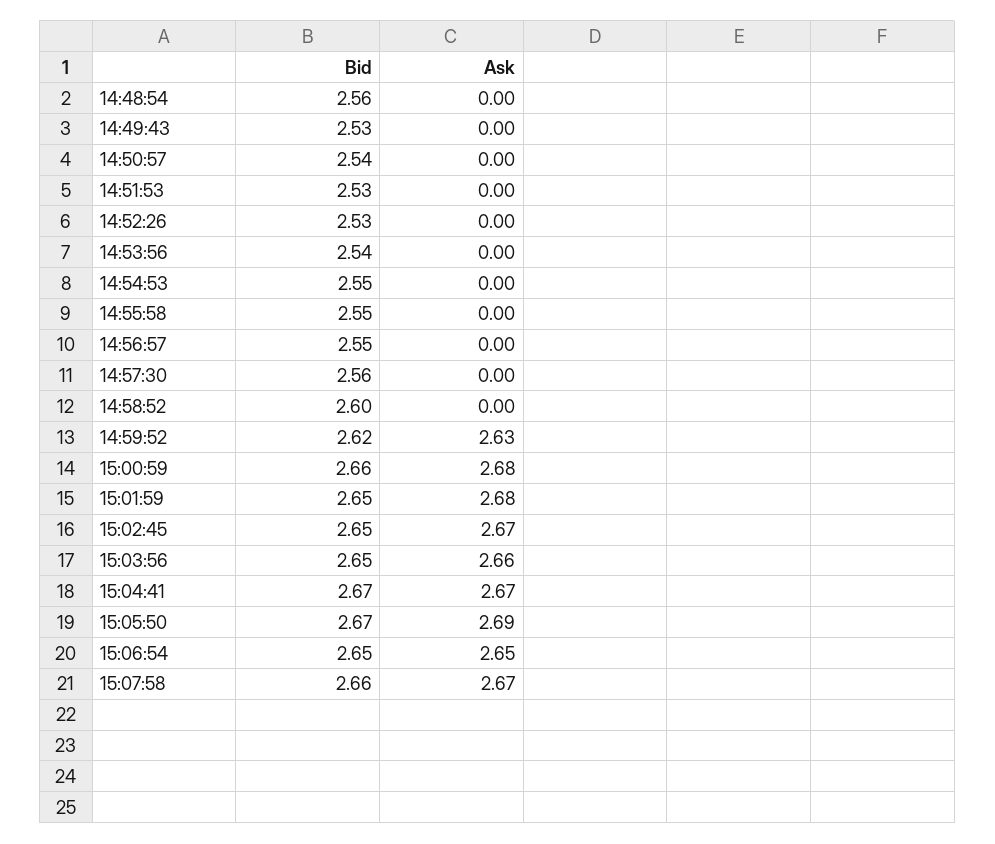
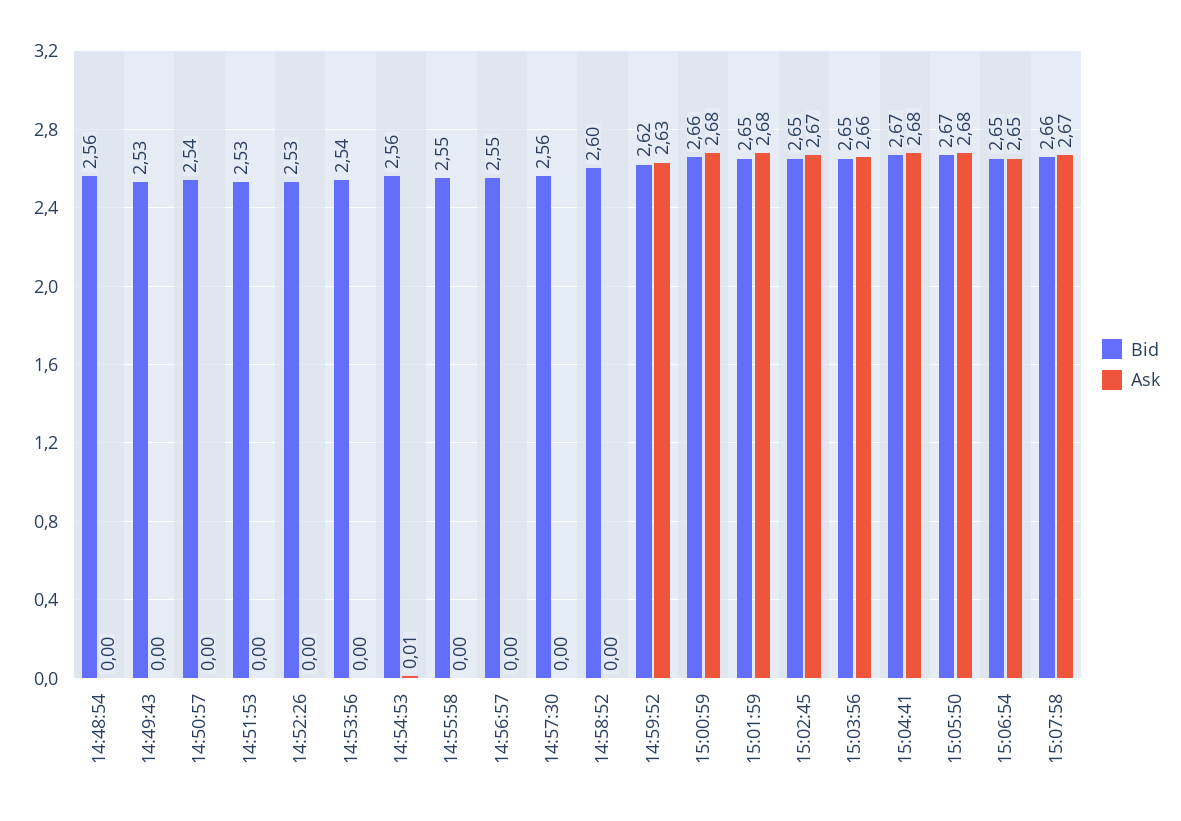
  {
    "Bid": {
      "14:48:54": 2.56,
      "14:49:43": 2.53,
      "14:50:57": 2.54,
      "14:51:53": 2.53,
      "14:52:26": 2.53,
      "14:53:56": 2.54,
-     "14:54:53": 2.55,
+     "14:54:53": 2.56,
      "14:55:58": 2.55,
      "14:56:57": 2.55,
      "14:57:30": 2.56,
      "14:58:52": 2.6,
      "14:59:52": 2.62,
      "15:00:59": 2.66,
      "15:01:59": 2.65,
      "15:02:45": 2.65,
      "15:03:56": 2.65,
      "15:04:41": 2.67,
      "15:05:50": 2.67,
      "15:06:54": 2.65,
      "15:07:58": 2.66
    },
    "Ask": {
      "14:48:54": 0,
      "14:49:43": 0,
      "14:50:57": 0,
      "14:51:53": 0,
      "14:52:26": 0,
      "14:53:56": 0,
-     "14:54:53": 0,
+     "14:54:53": 0.01,
      "14:55:58": 0,
      "14:56:57": 0,
      "14:57:30": 0,
      "14:58:52": 0,
      "14:59:52": 2.63,
      "15:00:59": 2.68,
      "15:01:59": 2.68,
      "15:02:45": 2.67,
      "15:03:56": 2.66,
-     "15:04:41": 2.67,
+     "15:04:41": 2.68,
-     "15:05:50": 2.69,
+     "15:05:50": 2.68,
      "15:06:54": 2.65,
      "15:07:58": 2.67
    }
  }

